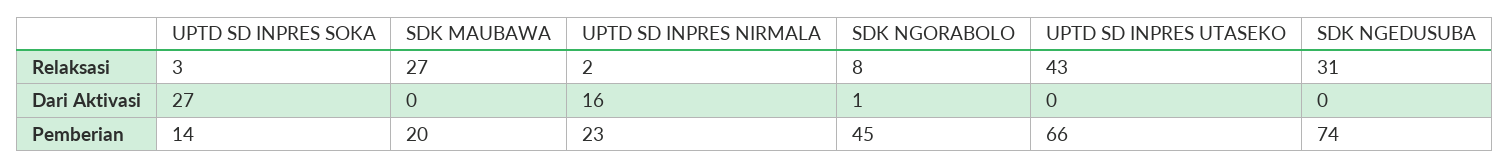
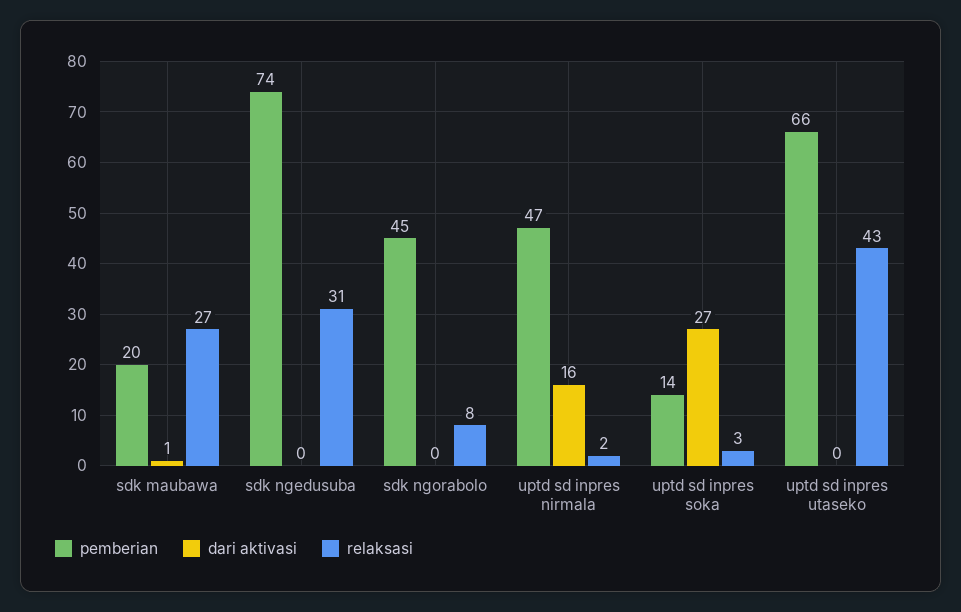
  {
    "Relaksasi": {
      "UPTD SD INPRES SOKA": 3,
      "SDK MAUBAWA": 27,
      "UPTD SD INPRES NIRMALA": 2,
      "SDK NGORABOLO": 8,
      "UPTD SD INPRES UTASEKO": 43,
      "SDK NGEDUSUBA": 31
    },
    "Dari Aktivasi": {
      "UPTD SD INPRES SOKA": 27,
-     "SDK MAUBAWA": 0,
+     "SDK MAUBAWA": 1,
      "UPTD SD INPRES NIRMALA": 16,
-     "SDK NGORABOLO": 1,
+     "SDK NGORABOLO": 0,
      "UPTD SD INPRES UTASEKO": 0,
      "SDK NGEDUSUBA": 0
    },
    "Pemberian": {
      "UPTD SD INPRES SOKA": 14,
      "SDK MAUBAWA": 20,
-     "UPTD SD INPRES NIRMALA": 23,
+     "UPTD SD INPRES NIRMALA": 47,
      "SDK NGORABOLO": 45,
      "UPTD SD INPRES UTASEKO": 66,
      "SDK NGEDUSUBA": 74
    }
  }

